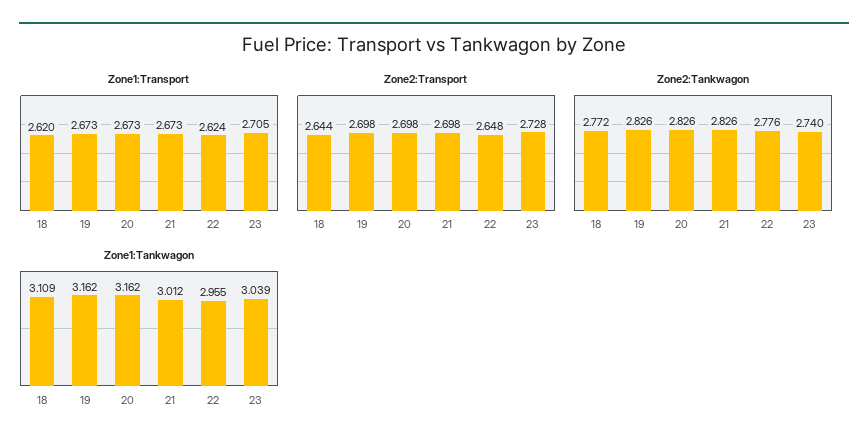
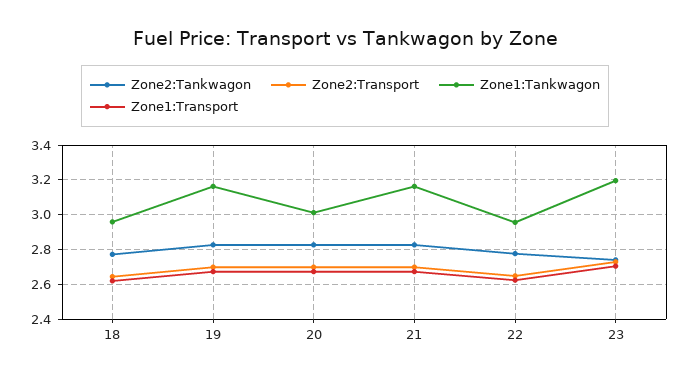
  {
    "Zone1:Transport": {
      "18": 2.62,
      "19": 2.673,
      "20": 2.673,
      "21": 2.673,
      "22": 2.624,
      "23": 2.705
    },
    "Zone2:Transport": {
      "18": 2.644,
      "19": 2.698,
      "20": 2.698,
      "21": 2.698,
      "22": 2.648,
      "23": 2.728
    },
    "Zone2:Tankwagon": {
      "18": 2.772,
      "19": 2.826,
      "20": 2.826,
      "21": 2.826,
      "22": 2.776,
      "23": 2.74
    },
    "Zone1:Tankwagon": {
-     "18": 3.109,
+     "18": 2.95,
      "19": 3.162,
-     "20": 3.162,
+     "20": 3,
-     "21": 3.012,
+     "21": 3.15,
      "22": 2.955,
-     "23": 3.039
+     "23": 3.2
    }
  }

